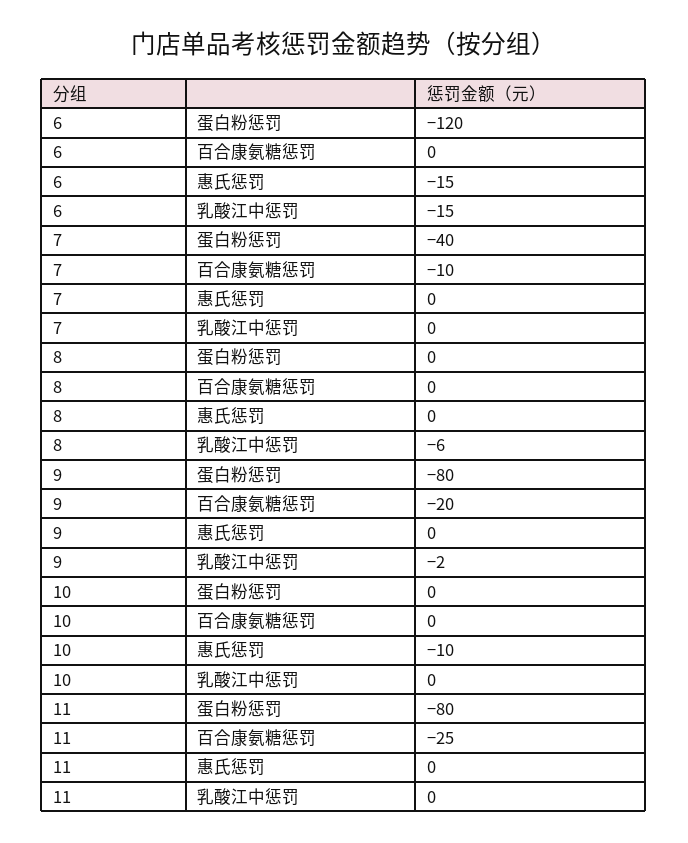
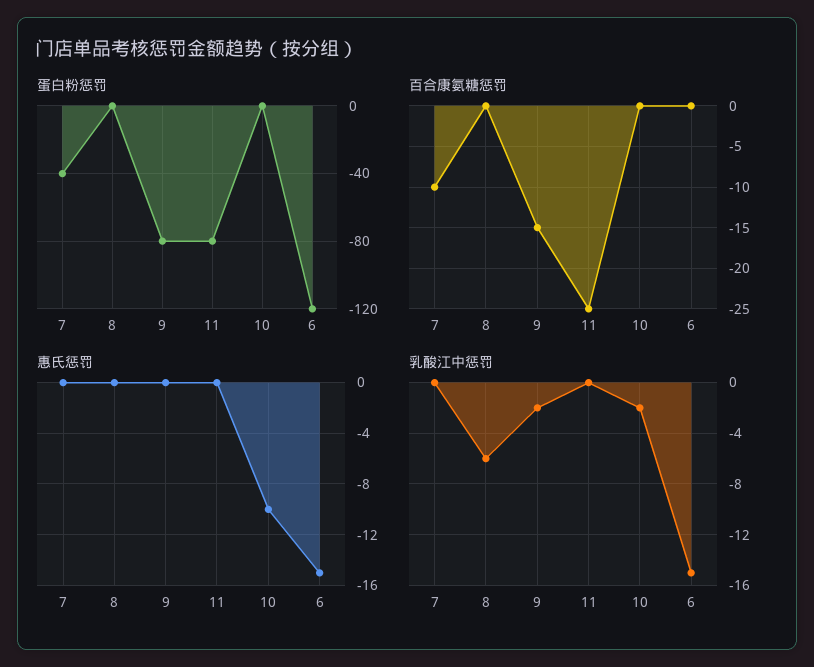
  {
    "蛋白粉惩罚": {
      "6": -120,
      "7": -40,
      "8": 0,
      "9": -80,
      "10": 0,
      "11": -80
    },
    "百合康氨糖惩罚": {
      "6": 0,
      "7": -10,
      "8": 0,
-     "9": -20,
+     "9": -15,
      "10": 0,
      "11": -25
    },
    "惠氏惩罚": {
      "6": -15,
      "7": 0,
      "8": 0,
      "9": 0,
      "10": -10,
      "11": 0
    },
    "乳酸江中惩罚": {
      "6": -15,
      "7": 0,
      "8": -6,
      "9": -2,
-     "10": 0,
+     "10": -2,
      "11": 0
    }
  }

